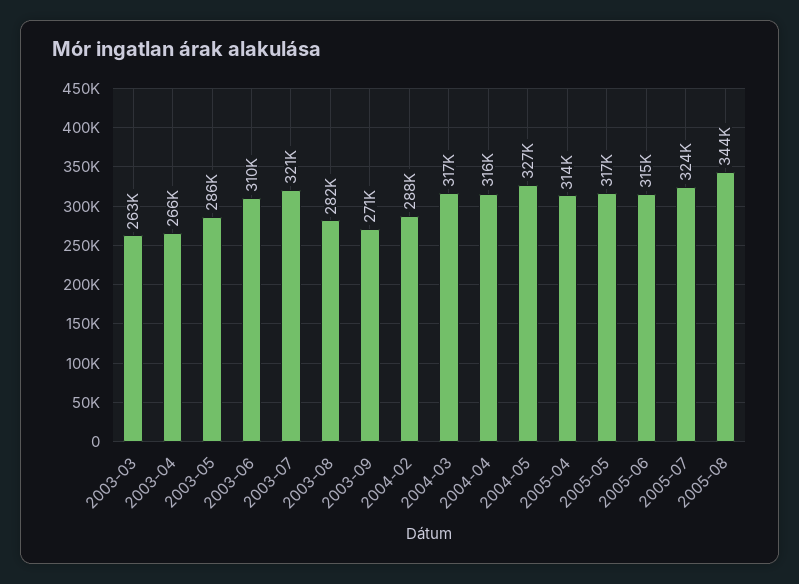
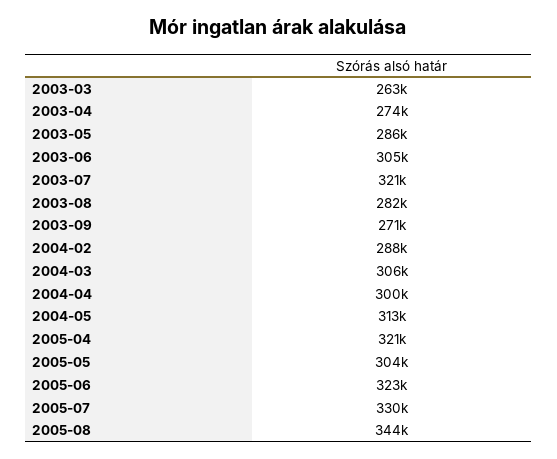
  {
    "2003-03": 263000,
-   "2003-04": 266000,
+   "2003-04": 274000,
    "2003-05": 286000,
-   "2003-06": 310000,
+   "2003-06": 305000,
    "2003-07": 321000,
    "2003-08": 282000,
    "2003-09": 271000,
    "2004-02": 288000,
-   "2004-03": 317000,
+   "2004-03": 306000,
-   "2004-04": 316000,
+   "2004-04": 300000,
-   "2004-05": 327000,
+   "2004-05": 313000,
-   "2005-04": 314000,
+   "2005-04": 321000,
-   "2005-05": 317000,
+   "2005-05": 304000,
-   "2005-06": 315000,
+   "2005-06": 323000,
-   "2005-07": 324000,
+   "2005-07": 330000,
    "2005-08": 344000
  }

